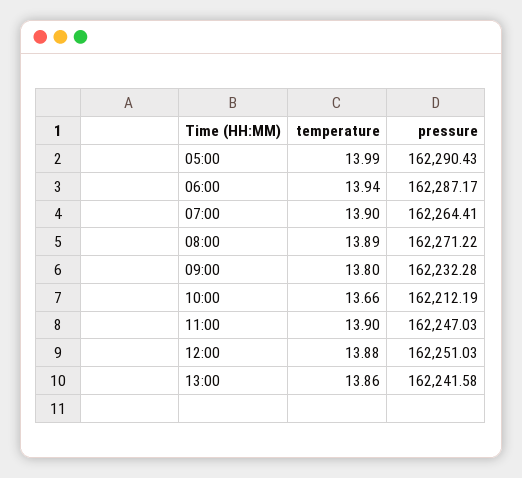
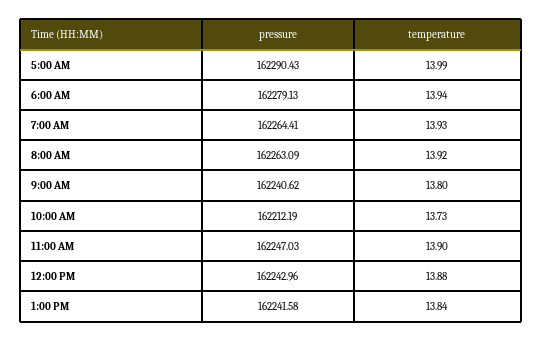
  {
    "temperature": {
      "05:00": 13.99,
      "06:00": 13.94,
-     "07:00": 13.9,
+     "07:00": 13.93,
-     "08:00": 13.89,
+     "08:00": 13.92,
      "09:00": 13.8,
-     "10:00": 13.66,
+     "10:00": 13.73,
      "11:00": 13.9,
      "12:00": 13.88,
-     "13:00": 13.86
+     "13:00": 13.84
    },
    "pressure": {
      "05:00": 162290.43,
-     "06:00": 162287.17,
+     "06:00": 162279.13,
      "07:00": 162264.41,
-     "08:00": 162271.22,
+     "08:00": 162263.09,
-     "09:00": 162232.28,
+     "09:00": 162240.62,
      "10:00": 162212.19,
      "11:00": 162247.03,
-     "12:00": 162251.03,
+     "12:00": 162242.96,
      "13:00": 162241.58
    }
  }

